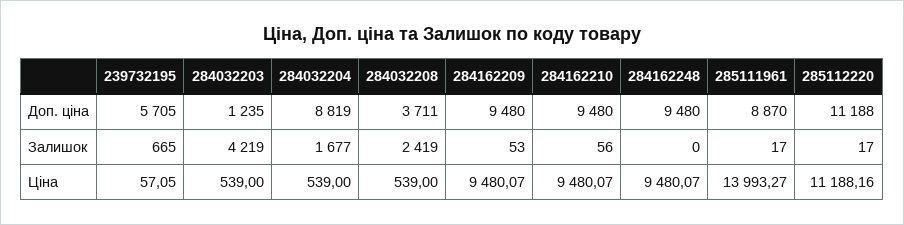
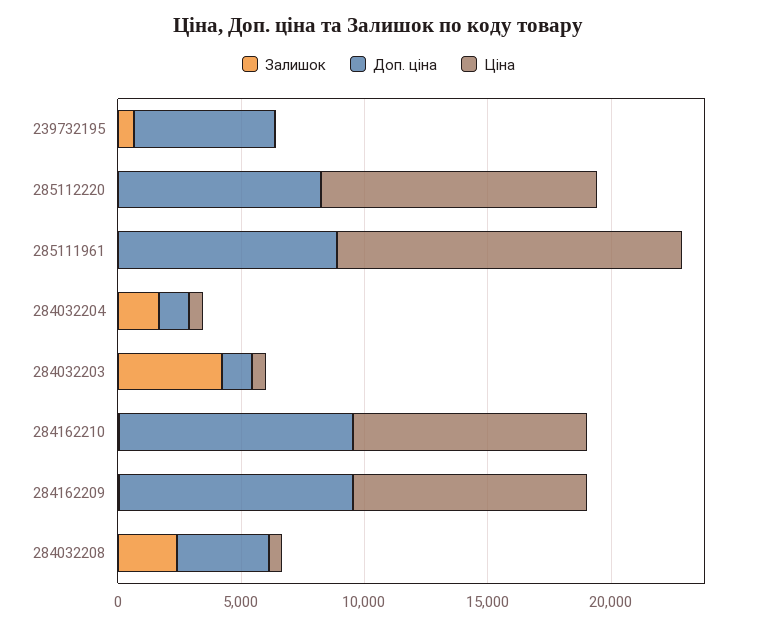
  {
    "Доп. ціна": {
      "239732195": 5705,
      "284032203": 1235,
-     "284032204": 8819,
+     "284032204": 1000,
      "284032208": 3711,
      "284162209": 9480,
      "284162210": 9480,
-     "284162248": 9480,
      "285111961": 8870,
-     "285112220": 11188
+     "285112220": 8000
    },
    "Залишок": {
      "239732195": 665,
      "284032203": 4219,
      "284032204": 1677,
      "284032208": 2419,
      "284162209": 53,
      "284162210": 56,
-     "284162248": 0,
      "285111961": 17,
      "285112220": 17
    },
    "Ціна": {
      "239732195": 57.05,
      "284032203": 539,
      "284032204": 539,
      "284032208": 539,
      "284162209": 9480.07,
      "284162210": 9480.07,
-     "284162248": 9480.07,
      "285111961": 13993.27,
      "285112220": 11188.16
    }
  }

